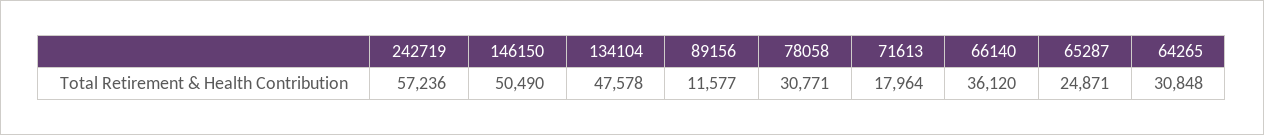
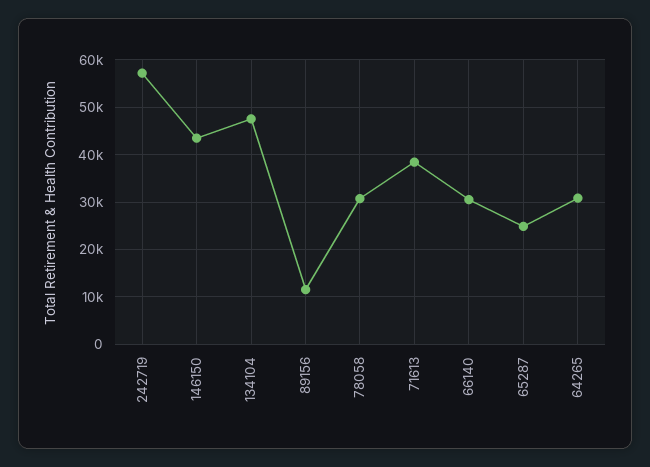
  {
    "242719": 57236,
-   "146150": 50490,
+   "146150": 44000,
    "134104": 47578,
    "89156": 11577,
    "78058": 30771,
-   "71613": 17964,
+   "71613": 38000,
-   "66140": 36120,
+   "66140": 30000,
    "65287": 24871,
    "64265": 30848
  }

